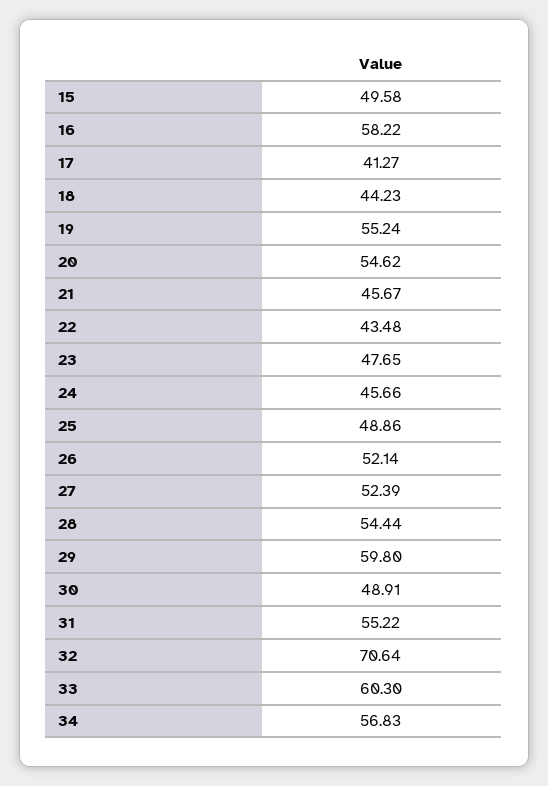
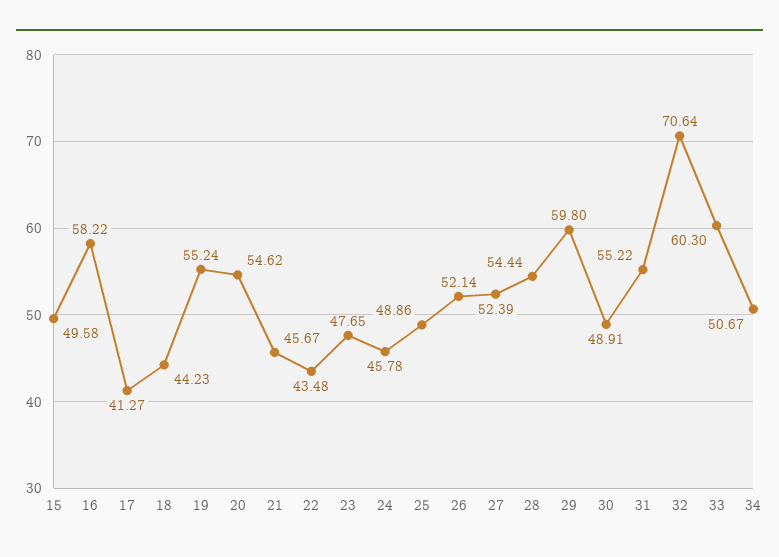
  {
    "15": 49.58,
    "16": 58.22,
    "17": 41.27,
    "18": 44.23,
    "19": 55.24,
    "20": 54.62,
    "21": 45.67,
    "22": 43.48,
    "23": 47.65,
-   "24": 45.66,
+   "24": 45.78,
    "25": 48.86,
    "26": 52.14,
    "27": 52.39,
    "28": 54.44,
    "29": 59.8,
    "30": 48.91,
    "31": 55.22,
    "32": 70.64,
    "33": 60.3,
-   "34": 56.83
+   "34": 50.67
  }

